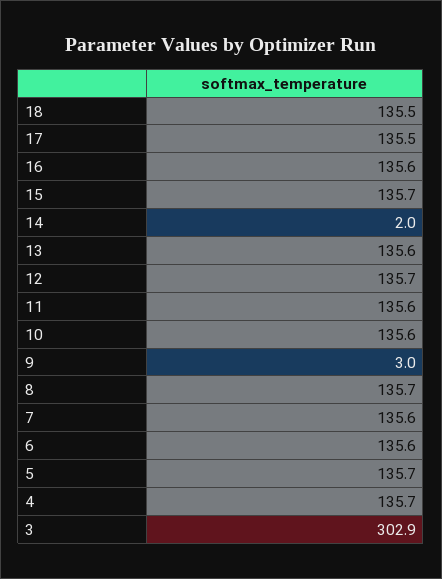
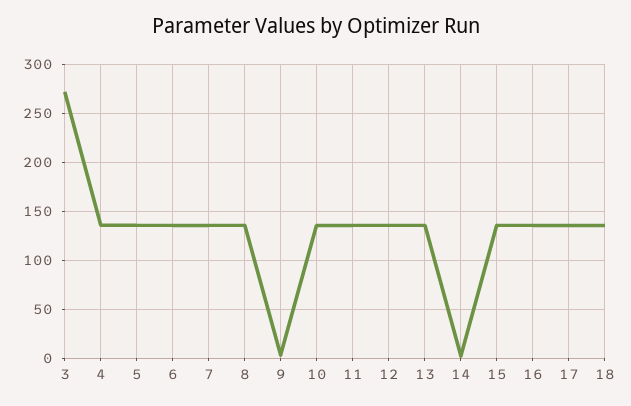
  {
    "18": 135.5,
    "17": 135.5,
    "16": 135.6,
    "15": 135.7,
    "14": 2,
    "13": 135.6,
    "12": 135.7,
    "11": 135.6,
    "10": 135.6,
    "9": 3,
    "8": 135.7,
    "7": 135.6,
    "6": 135.6,
    "5": 135.7,
    "4": 135.7,
-   "3": 302.9
+   "3": 270
  }

